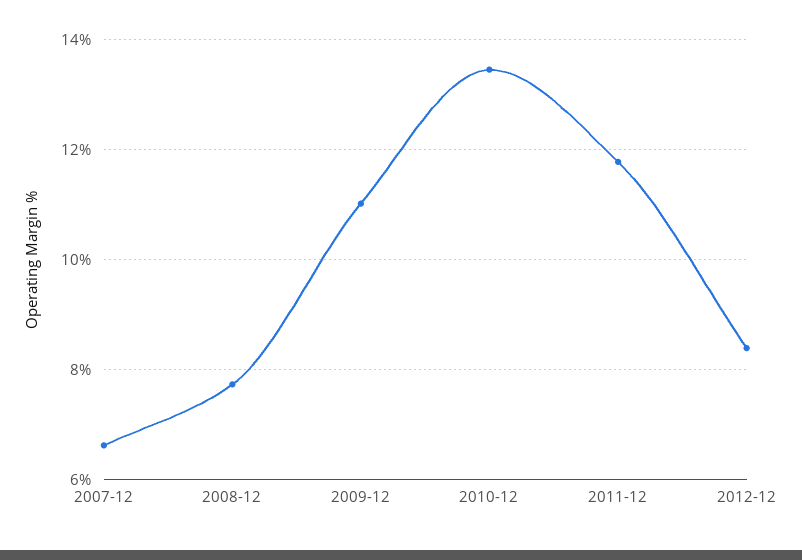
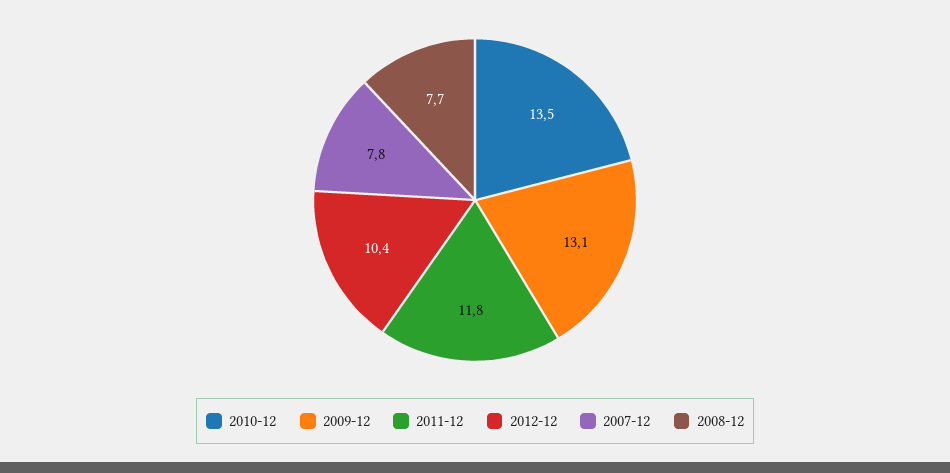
  {
-   "2007-12": 6.6,
+   "2007-12": 7.8,
    "2008-12": 7.7,
-   "2009-12": 11,
+   "2009-12": 13.1,
    "2010-12": 13.5,
    "2011-12": 11.8,
-   "2012-12": 8.4
+   "2012-12": 10.4
  }

